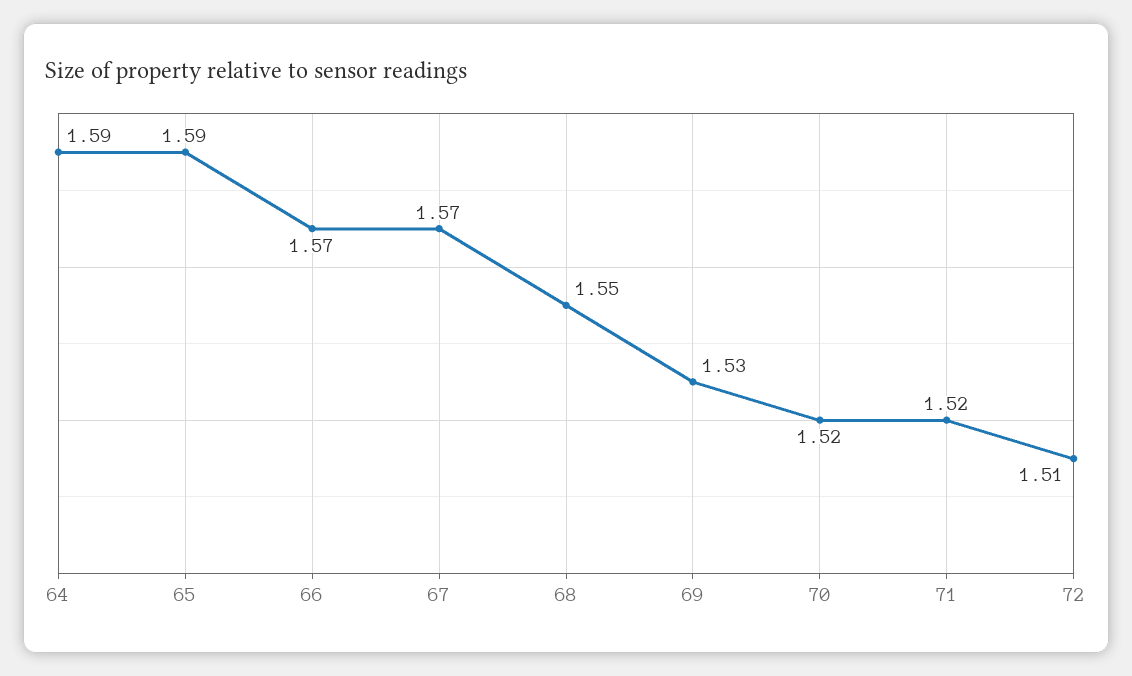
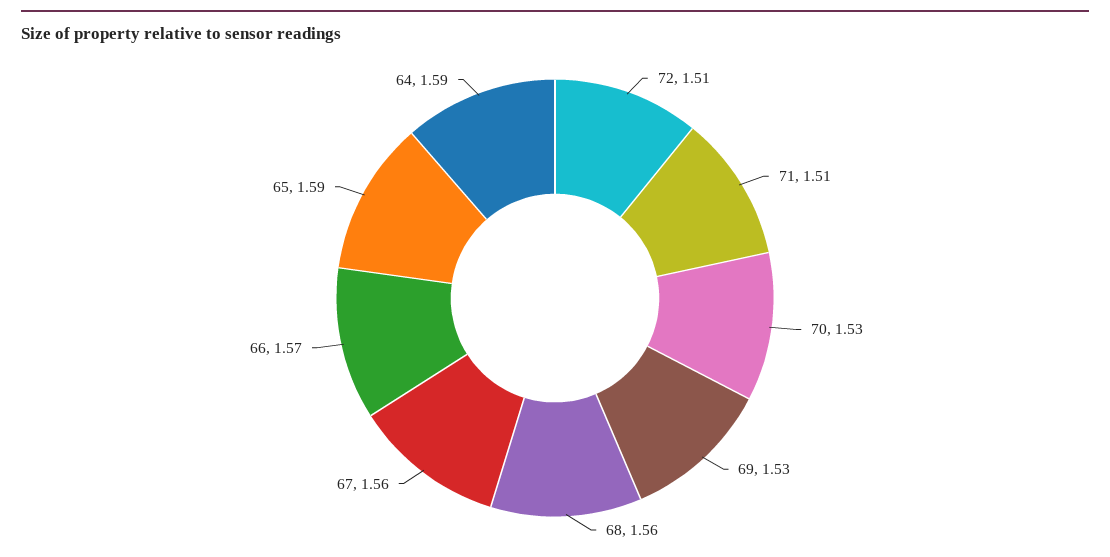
  {
    "64": 1.59,
    "65": 1.59,
    "66": 1.57,
-   "67": 1.57,
+   "67": 1.56,
-   "68": 1.55,
+   "68": 1.56,
    "69": 1.53,
-   "70": 1.52,
+   "70": 1.53,
-   "71": 1.52,
+   "71": 1.51,
    "72": 1.51
  }

